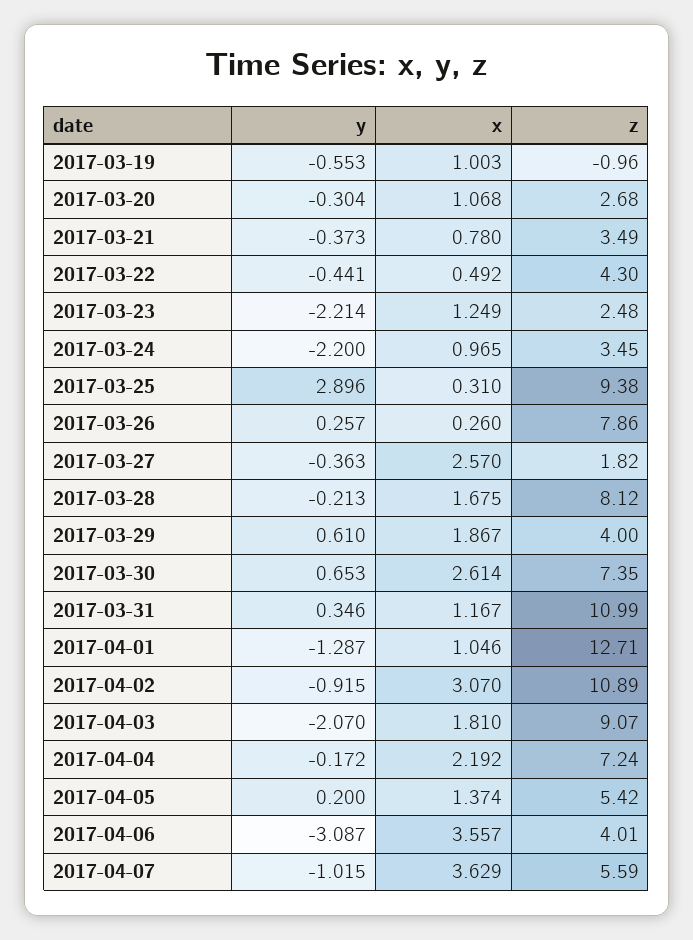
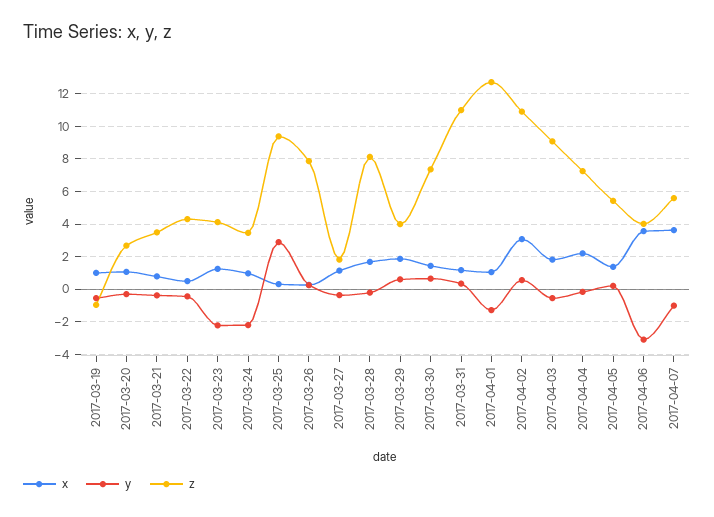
  {
    "y": {
      "2017-03-19": -0.553,
      "2017-03-20": -0.304,
      "2017-03-21": -0.373,
      "2017-03-22": -0.441,
      "2017-03-23": -2.214,
      "2017-03-24": -2.2,
      "2017-03-25": 2.896,
      "2017-03-26": 0.257,
      "2017-03-27": -0.363,
      "2017-03-28": -0.213,
      "2017-03-29": 0.61,
      "2017-03-30": 0.653,
      "2017-03-31": 0.346,
      "2017-04-01": -1.287,
-     "2017-04-02": -0.915,
+     "2017-04-02": 0.5,
-     "2017-04-03": -2.07,
+     "2017-04-03": -0.5,
      "2017-04-04": -0.172,
      "2017-04-05": 0.2,
      "2017-04-06": -3.087,
      "2017-04-07": -1.015
    },
    "x": {
      "2017-03-19": 1.003,
      "2017-03-20": 1.068,
      "2017-03-21": 0.78,
      "2017-03-22": 0.492,
      "2017-03-23": 1.249,
      "2017-03-24": 0.965,
      "2017-03-25": 0.31,
      "2017-03-26": 0.26,
-     "2017-03-27": 2.57,
+     "2017-03-27": 1,
      "2017-03-28": 1.675,
      "2017-03-29": 1.867,
-     "2017-03-30": 2.614,
+     "2017-03-30": 1.5,
      "2017-03-31": 1.167,
      "2017-04-01": 1.046,
      "2017-04-02": 3.07,
      "2017-04-03": 1.81,
      "2017-04-04": 2.192,
      "2017-04-05": 1.374,
      "2017-04-06": 3.557,
      "2017-04-07": 3.629
    },
    "z": {
      "2017-03-19": -0.96,
      "2017-03-20": 2.68,
      "2017-03-21": 3.49,
      "2017-03-22": 4.3,
-     "2017-03-23": 2.48,
+     "2017-03-23": 4,
      "2017-03-24": 3.45,
      "2017-03-25": 9.38,
      "2017-03-26": 7.86,
      "2017-03-27": 1.82,
      "2017-03-28": 8.12,
      "2017-03-29": 4,
      "2017-03-30": 7.35,
      "2017-03-31": 10.99,
      "2017-04-01": 12.71,
      "2017-04-02": 10.89,
      "2017-04-03": 9.07,
      "2017-04-04": 7.24,
      "2017-04-05": 5.42,
      "2017-04-06": 4.01,
      "2017-04-07": 5.59
    }
  }

